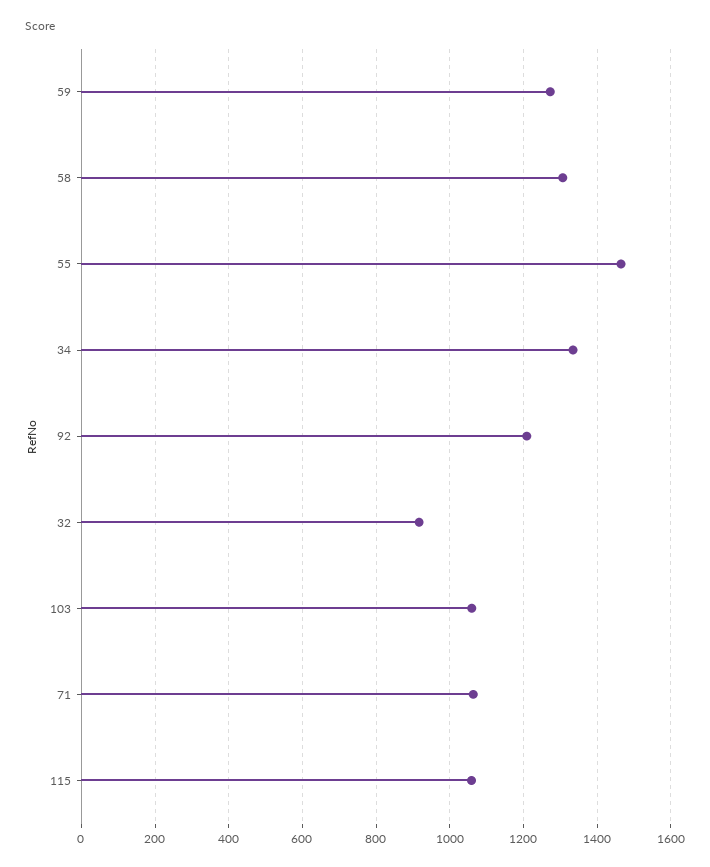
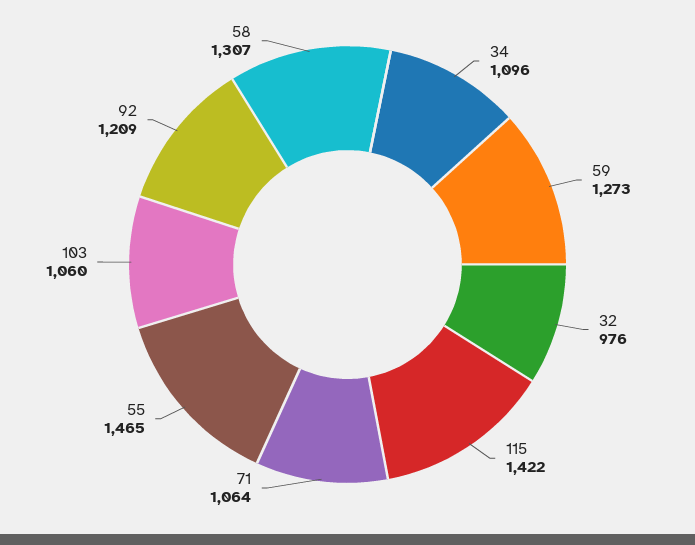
  {
    "59": 1273,
    "58": 1307,
    "55": 1465,
-   "34": 1340,
+   "34": 1096,
    "92": 1209,
-   "32": 920,
+   "32": 976,
    "103": 1060,
    "71": 1064,
-   "115": 1060
+   "115": 1422
  }

